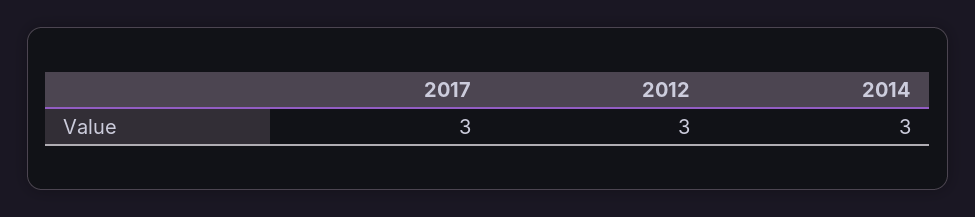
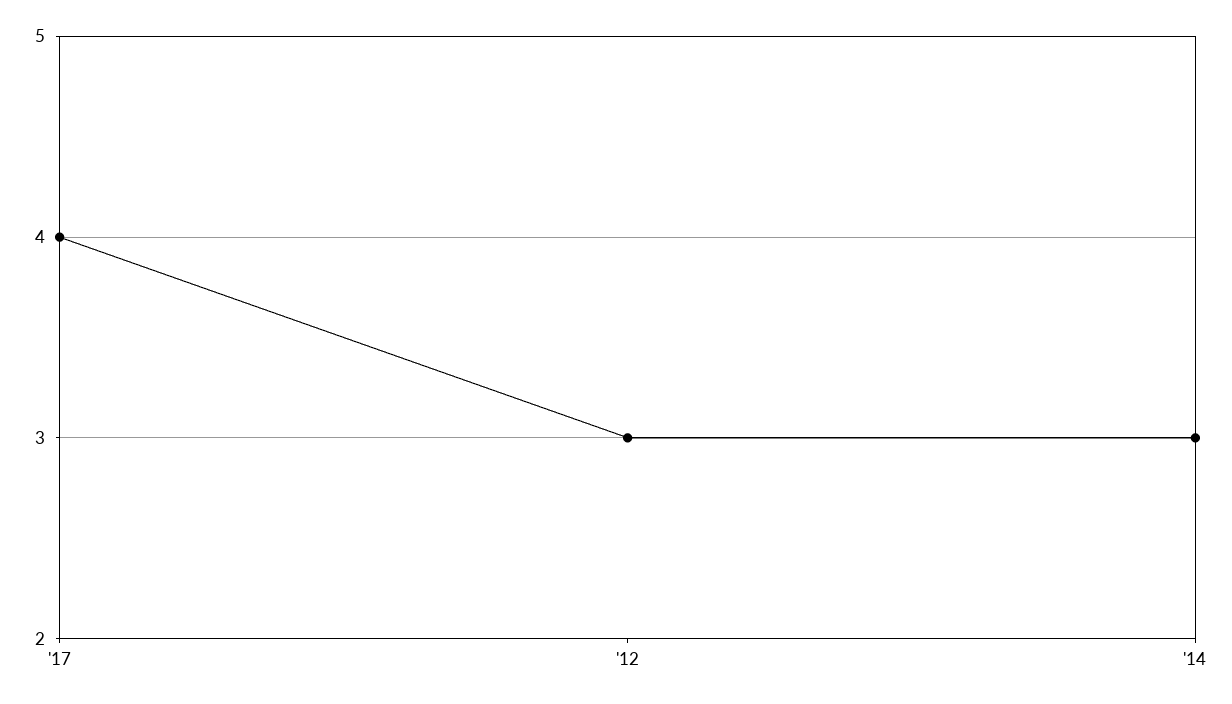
  {
-   "2017": 3,
+   "2017": 4,
    "2012": 3,
    "2014": 3
  }

